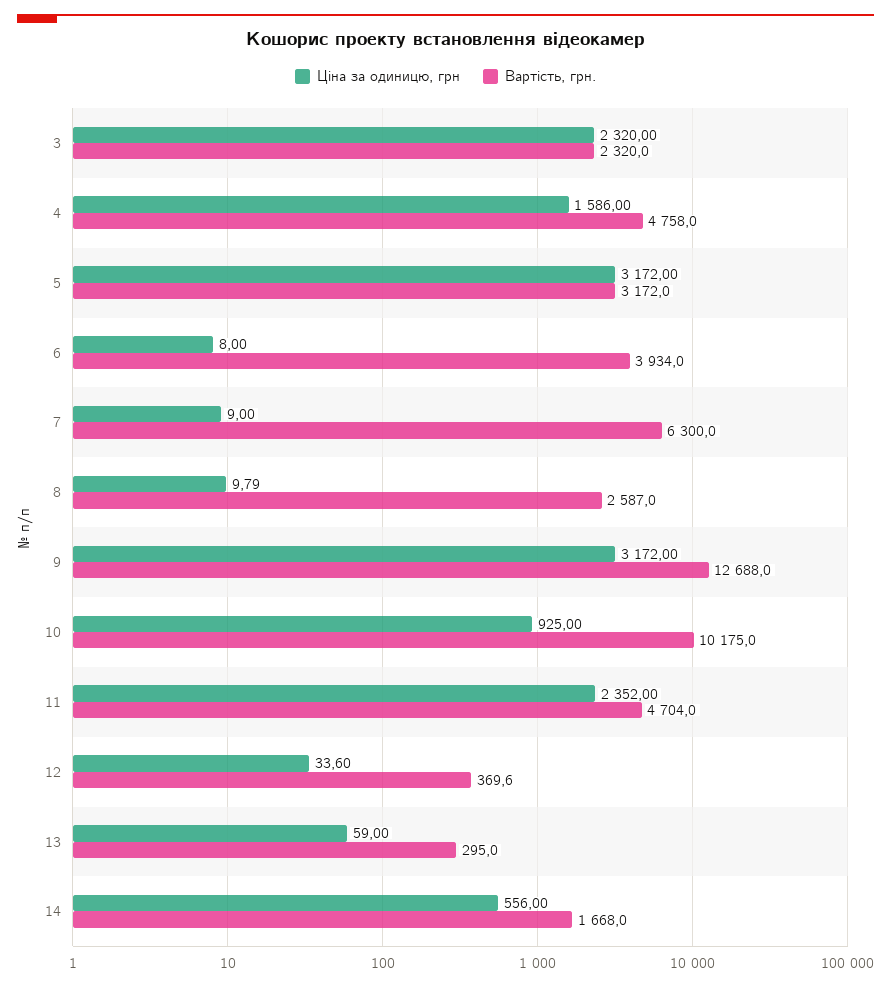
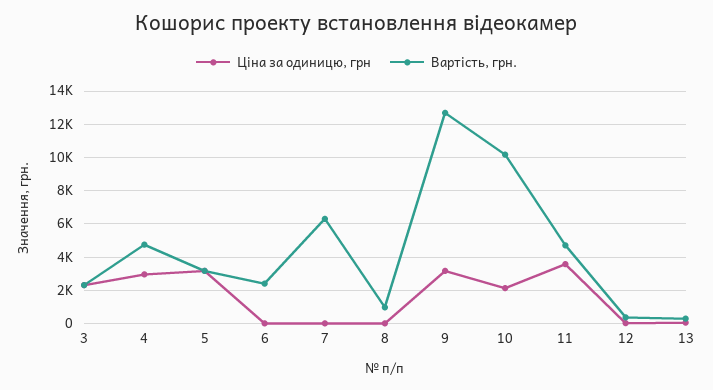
  {
    "Ціна за одиницю, грн": {
      "3": 2320,
-     "4": 1586,
+     "4": 3000,
      "5": 3172,
      "6": 8,
      "7": 9,
      "8": 9.79,
      "9": 3172,
-     "10": 925,
+     "10": 2000,
-     "11": 2352,
+     "11": 3500,
      "12": 33.6,
-     "13": 59,
+     "13": 59
-     "14": 556
    },
    "Вартість, грн.": {
      "3": 2320,
      "4": 4758,
      "5": 3172,
-     "6": 3934,
+     "6": 2500,
      "7": 6300,
-     "8": 2587,
+     "8": 1000,
      "9": 12688,
      "10": 10175,
      "11": 4704,
      "12": 369.6,
-     "13": 295,
+     "13": 295
-     "14": 1668
    }
  }

